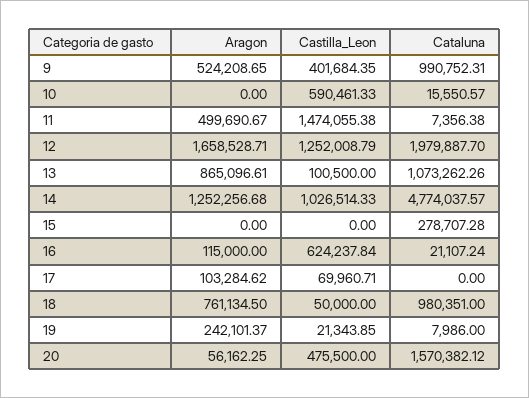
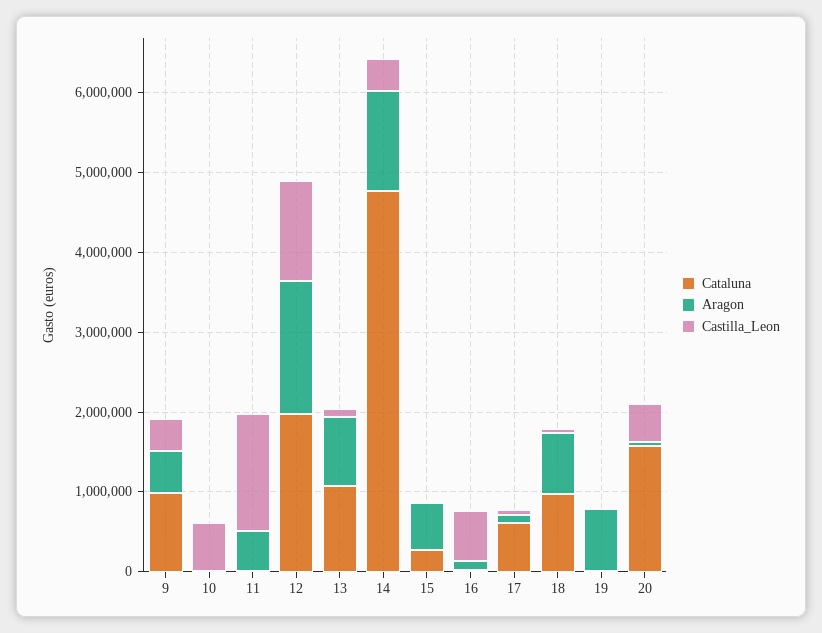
  {
    "Aragon": {
      "9": 524208.65,
      "10": 0,
      "11": 499690.67,
      "12": 1658528.71,
      "13": 865096.61,
      "14": 1252256.68,
-     "15": 0,
+     "15": 600000,
      "16": 115000,
      "17": 103284.62,
      "18": 761134.5,
-     "19": 242101.37,
+     "19": 800000,
      "20": 56162.25
    },
    "Castilla_Leon": {
      "9": 401684.35,
      "10": 590461.33,
      "11": 1474055.38,
      "12": 1252008.79,
      "13": 100500,
-     "14": 1026514.33,
+     "14": 400000,
      "15": 0,
      "16": 624237.84,
      "17": 69960.71,
      "18": 50000,
      "19": 21343.85,
      "20": 475500
    },
    "Cataluna": {
      "9": 990752.31,
      "10": 15550.57,
      "11": 7356.38,
      "12": 1979887.7,
      "13": 1073262.26,
      "14": 4774037.57,
      "15": 278707.28,
      "16": 21107.24,
-     "17": 0,
+     "17": 600000,
      "18": 980351,
      "19": 7986,
      "20": 1570382.12
    }
  }

